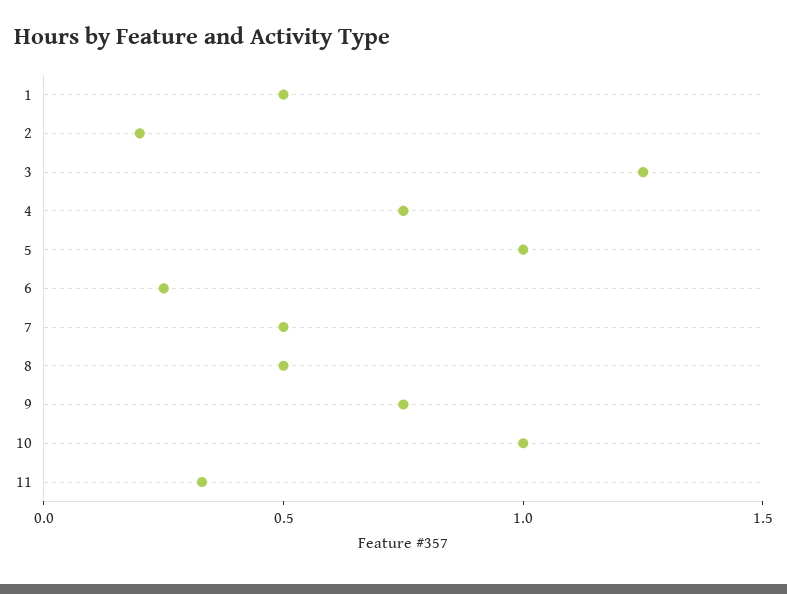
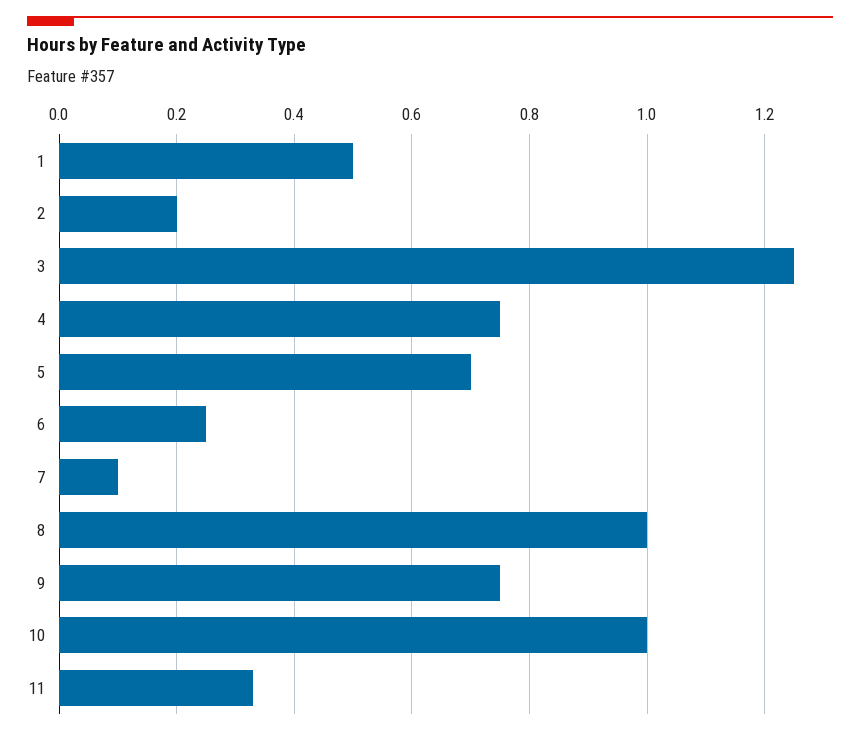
  {
    "1": 0.5,
    "2": 0.2,
    "3": 1.25,
    "4": 0.75,
-   "5": 1,
+   "5": 0.7,
    "6": 0.25,
-   "7": 0.5,
+   "7": 0.1,
-   "8": 0.5,
+   "8": 1,
    "9": 0.75,
    "10": 1,
    "11": 0.35
  }

